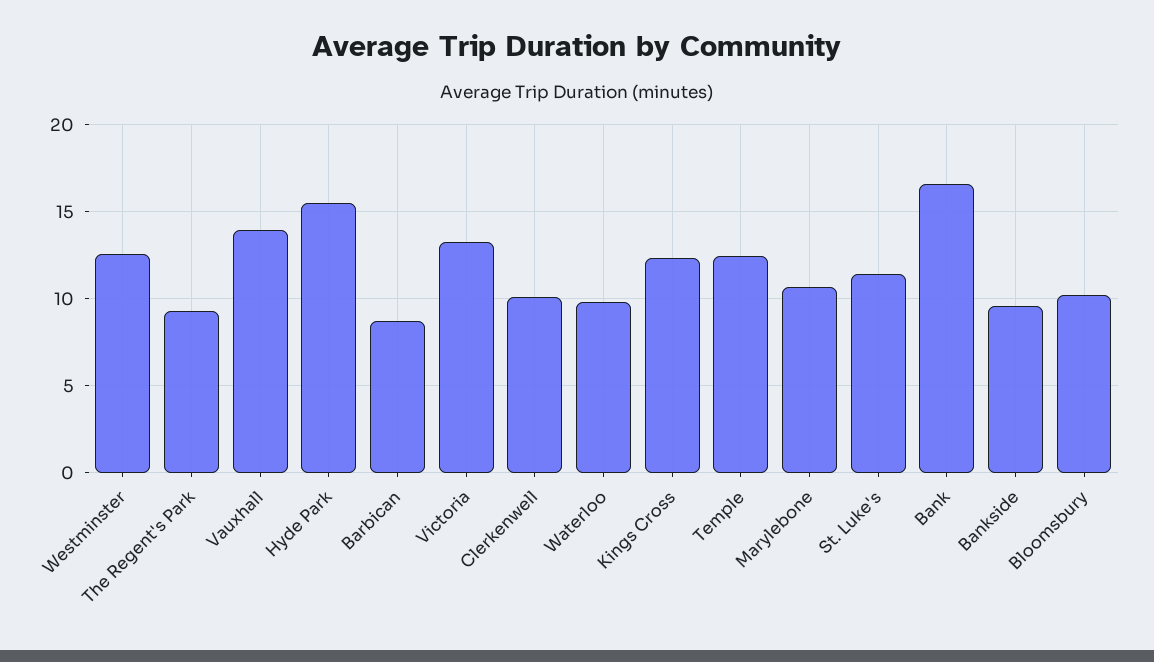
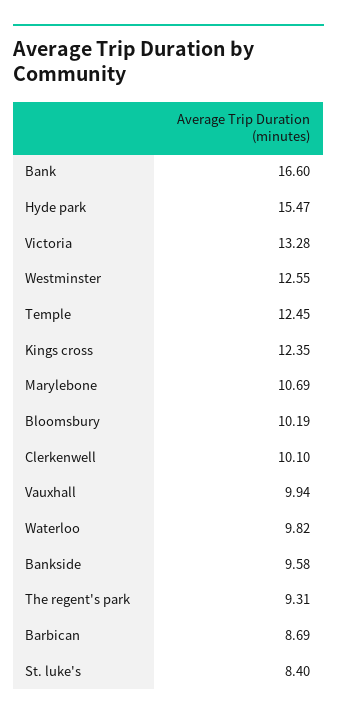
  {
    "Westminster": 12.55,
    "The Regent's Park": 9.31,
-   "Vauxhall": 14,
+   "Vauxhall": 9.94,
    "Hyde Park": 15.47,
    "Barbican": 8.69,
    "Victoria": 13.28,
    "Clerkenwell": 10.1,
    "Waterloo": 9.82,
    "Kings Cross": 12.35,
    "Temple": 12.45,
    "Marylebone": 10.69,
-   "St. Luke's": 11.5,
+   "St. Luke's": 8.4,
    "Bank": 16.6,
    "Bankside": 9.58,
    "Bloomsbury": 10.19
  }

